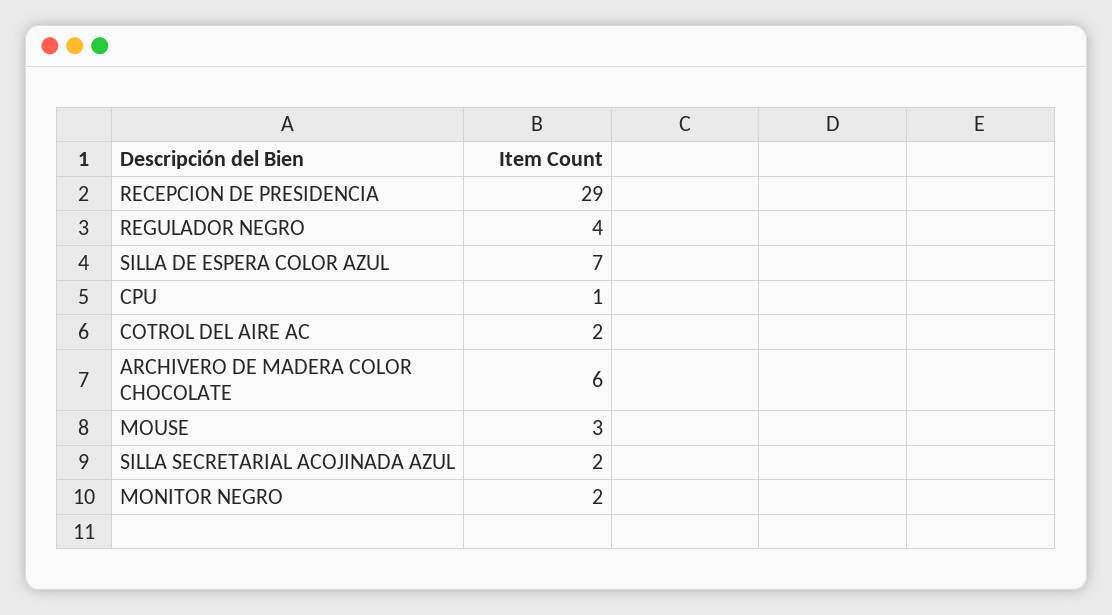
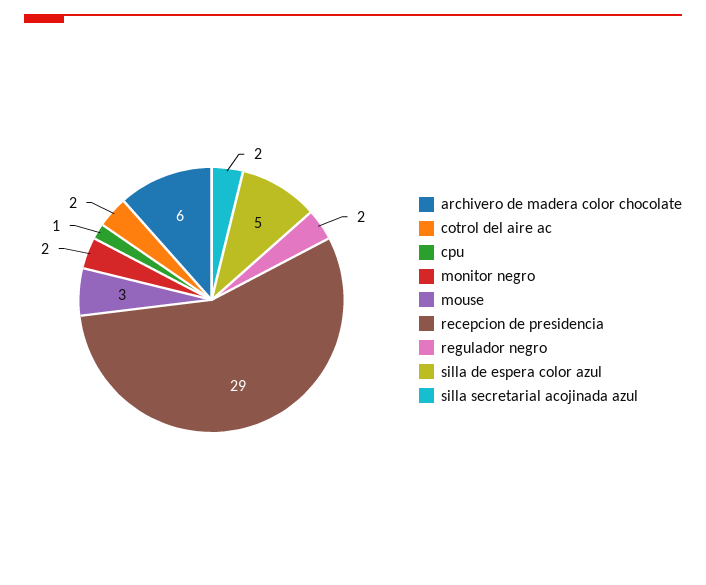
  {
    "RECEPCION DE PRESIDENCIA": 29,
-   "REGULADOR NEGRO": 4,
+   "REGULADOR NEGRO": 2,
-   "SILLA DE ESPERA COLOR AZUL": 7,
+   "SILLA DE ESPERA COLOR AZUL": 5,
    "CPU": 1,
    "COTROL DEL AIRE AC": 2,
    "ARCHIVERO DE MADERA COLOR CHOCOLATE": 6,
    "MOUSE": 3,
    "SILLA SECRETARIAL ACOJINADA AZUL": 2,
    "MONITOR NEGRO": 2
  }

